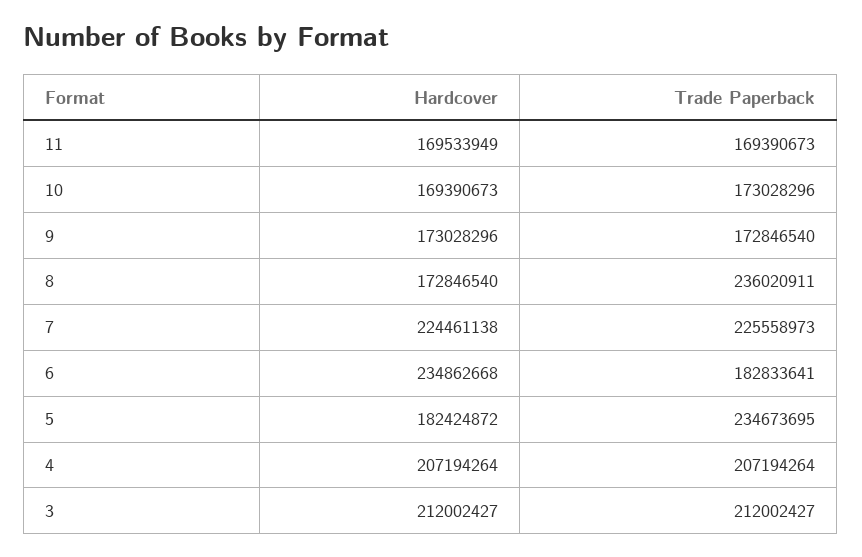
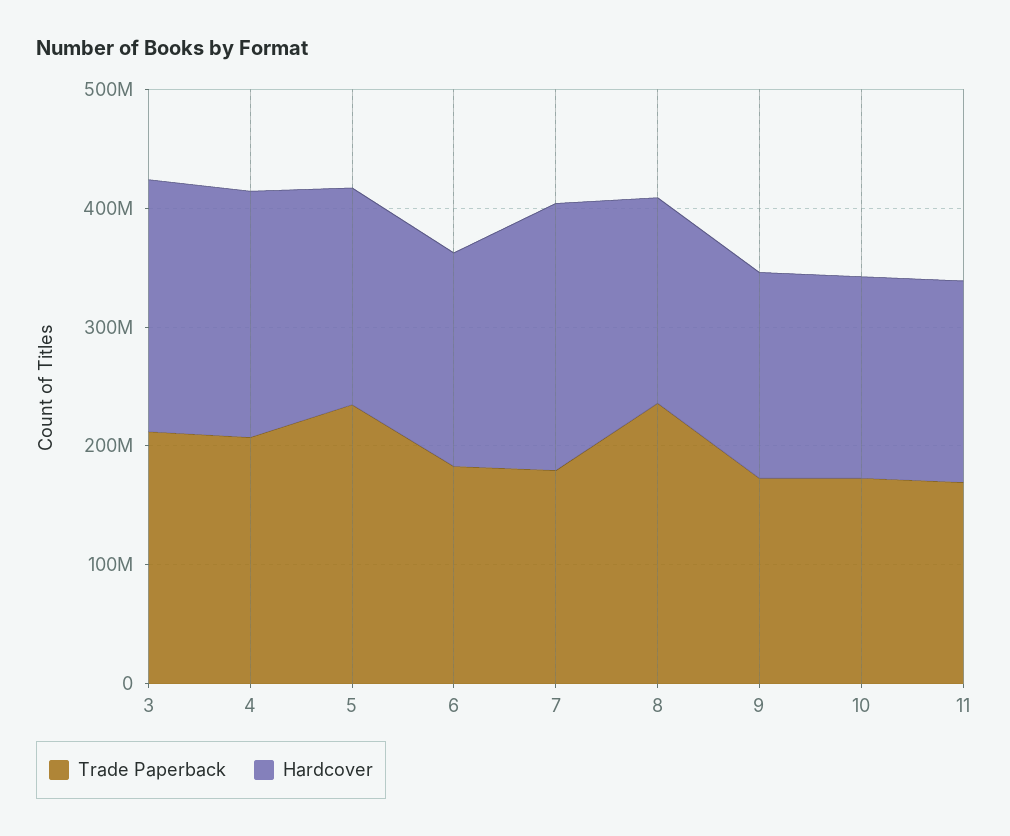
  {
    "Hardcover": {
      "11": 169533949,
      "10": 169390673,
      "9": 173028296,
      "8": 172846540,
      "7": 224461138,
-     "6": 234862668,
+     "6": 180000000,
      "5": 182424872,
      "4": 207194264,
      "3": 212002427
    },
    "Trade Paperback": {
      "11": 169390673,
      "10": 173028296,
      "9": 172846540,
      "8": 236020911,
-     "7": 225558973,
+     "7": 180000000,
      "6": 182833641,
      "5": 234673695,
      "4": 207194264,
      "3": 212002427
    }
  }

